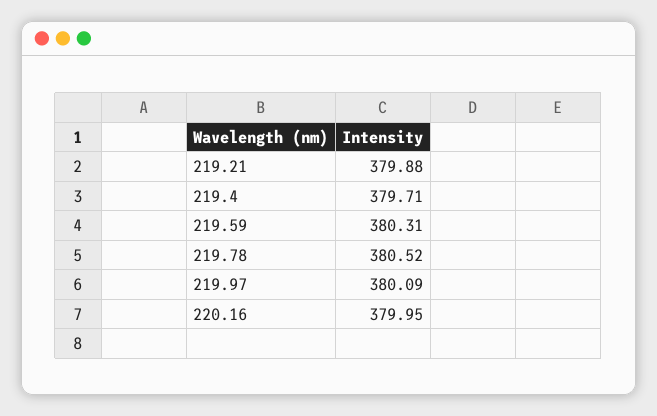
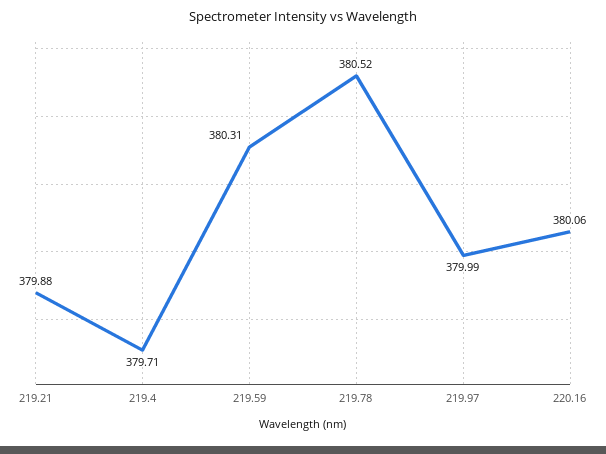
  {
    "219.21": 379.88,
    "219.4": 379.71,
    "219.59": 380.31,
    "219.78": 380.52,
-   "219.97": 380.09,
+   "219.97": 379.99,
-   "220.16": 379.95
+   "220.16": 380.06
  }

